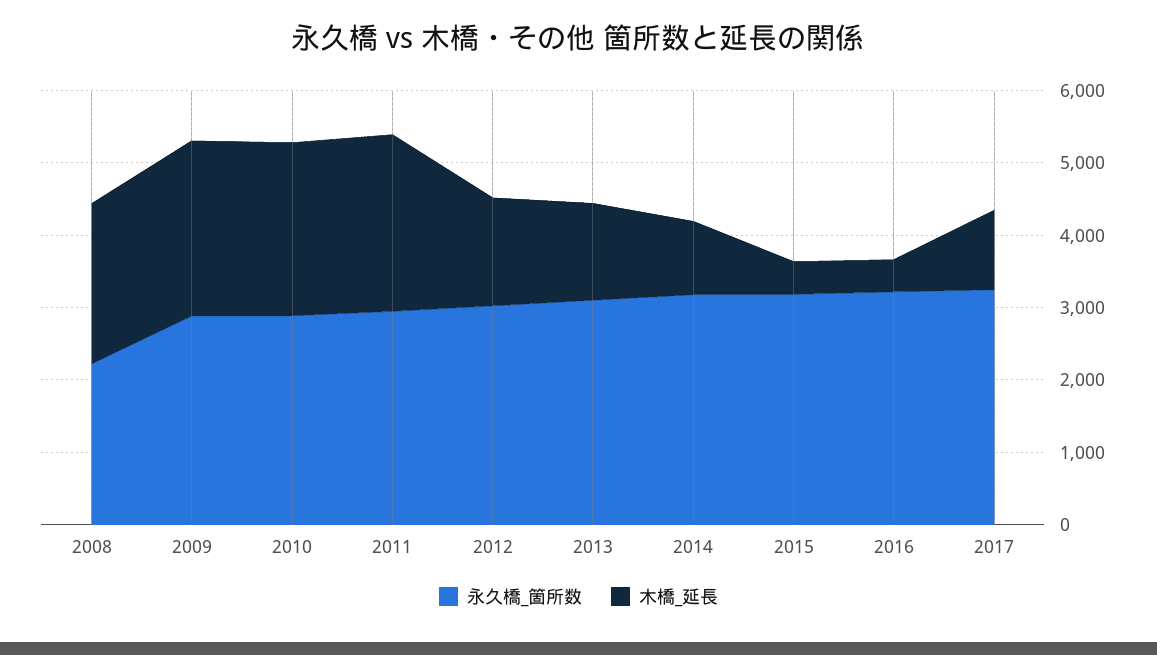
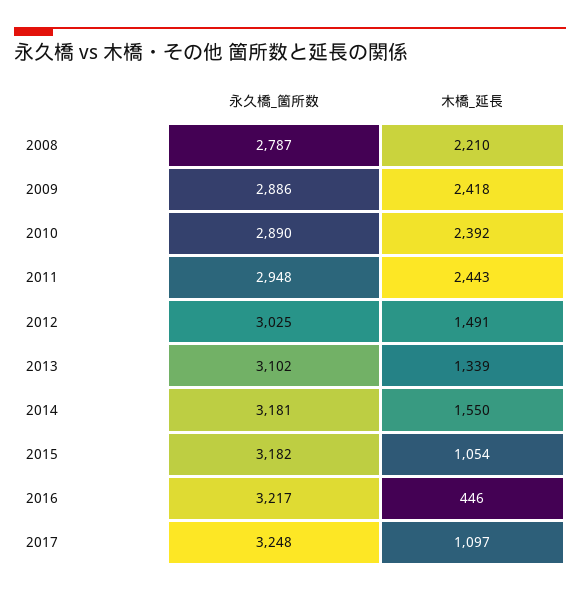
  {
    "永久橋_箇所数": {
-     "2008": 2200,
+     "2008": 2787,
      "2009": 2886,
      "2010": 2890,
      "2011": 2948,
      "2012": 3025,
      "2013": 3102,
      "2014": 3181,
      "2015": 3182,
      "2016": 3217,
      "2017": 3248
    },
    "木橋_延長": {
      "2008": 2210,
      "2009": 2418,
      "2010": 2392,
      "2011": 2443,
      "2012": 1491,
      "2013": 1339,
-     "2014": 1000,
+     "2014": 1550,
-     "2015": 400,
+     "2015": 1054,
      "2016": 446,
      "2017": 1097
    }
  }

